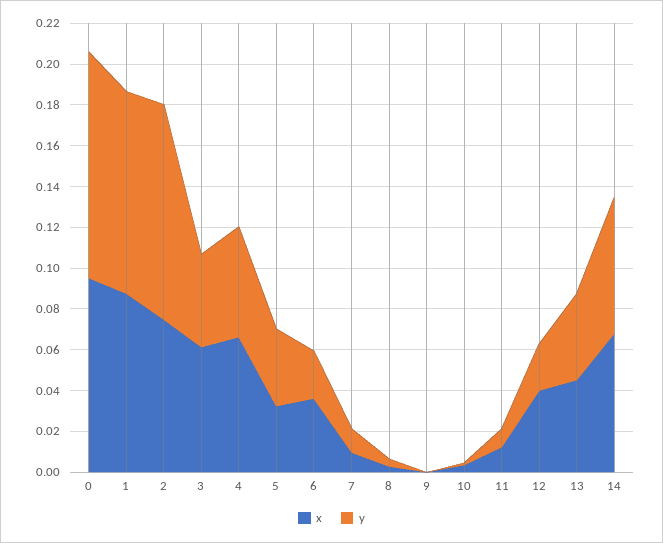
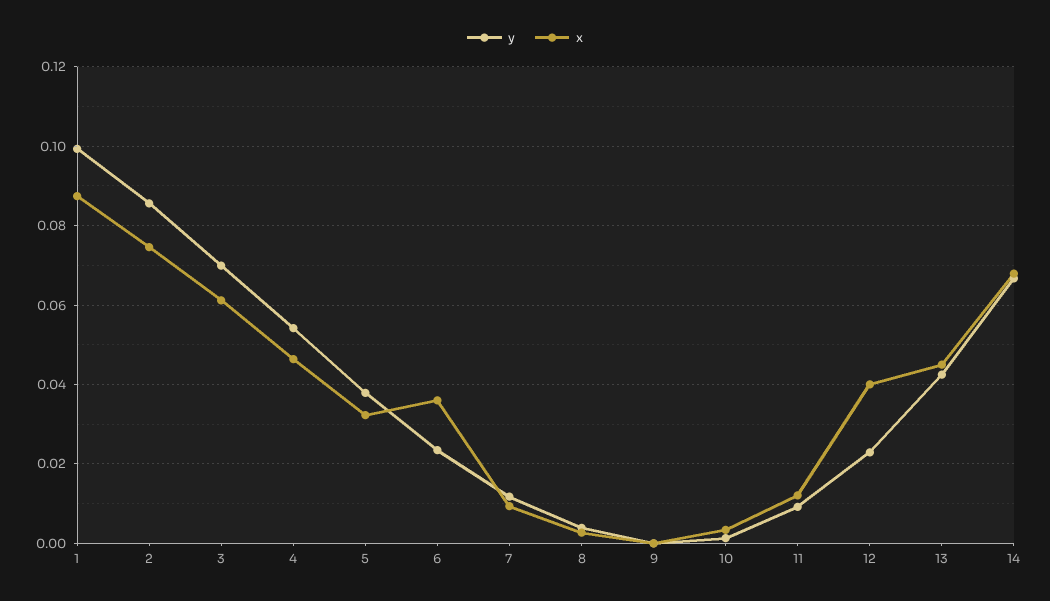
  {
    "x": {
-     "0": 0.095,
      "1": 0.088,
      "2": 0.074,
      "3": 0.062,
-     "4": 0.065,
+     "4": 0.046,
      "5": 0.032,
      "6": 0.036,
      "7": 0.01,
      "8": 0.002,
      "9": 0,
      "10": 0.004,
      "11": 0.012,
      "12": 0.04,
      "13": 0.046,
      "14": 0.068
    },
    "y": {
-     "0": 0.11,
      "1": 0.1,
-     "2": 0.105,
+     "2": 0.086,
-     "3": 0.045,
+     "3": 0.07,
      "4": 0.054,
      "5": 0.038,
      "6": 0.024,
      "7": 0.012,
      "8": 0.004,
      "9": 0,
      "10": 0.002,
      "11": 0.01,
      "12": 0.022,
      "13": 0.042,
      "14": 0.066
    }
  }

